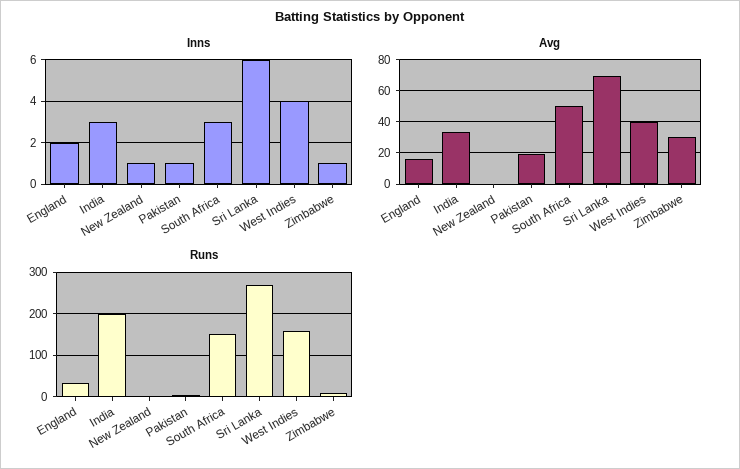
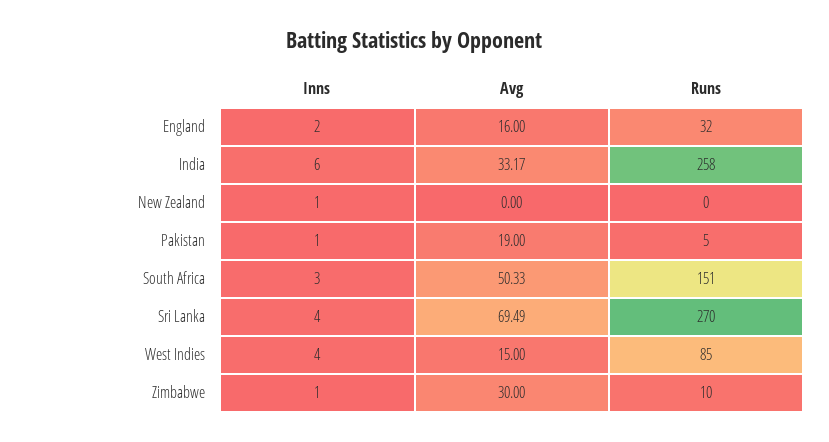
  {
    "Inns": {
      "England": 2,
-     "India": 3,
+     "India": 6,
      "New Zealand": 1,
      "Pakistan": 1,
      "South Africa": 3,
-     "Sri Lanka": 6,
+     "Sri Lanka": 4,
      "West Indies": 4,
      "Zimbabwe": 1
    },
    "Avg": {
      "England": 16,
      "India": 33.17,
      "New Zealand": 0,
      "Pakistan": 19,
      "South Africa": 50.33,
      "Sri Lanka": 69.49,
-     "West Indies": 40,
+     "West Indies": 15,
      "Zimbabwe": 30
    },
    "Runs": {
      "England": 32,
-     "India": 200,
+     "India": 258,
      "New Zealand": 0,
      "Pakistan": 5,
      "South Africa": 151,
      "Sri Lanka": 270,
-     "West Indies": 160,
+     "West Indies": 85,
      "Zimbabwe": 10
    }
  }

